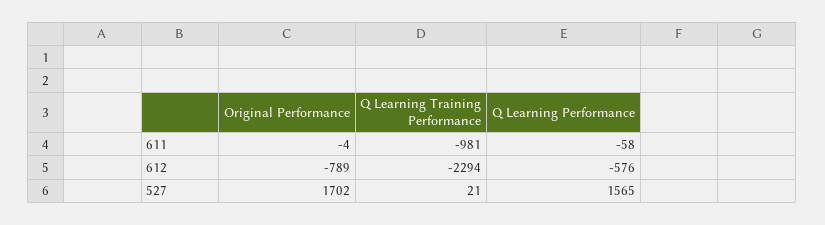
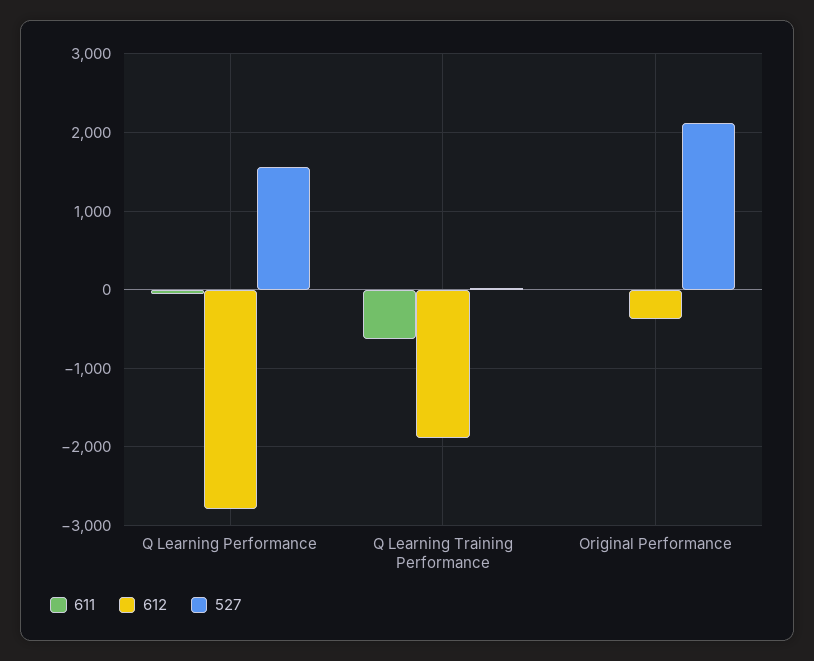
  {
    "611": {
      "Original Performance": -4,
-     "Q Learning Training Performance": -981,
+     "Q Learning Training Performance": -600,
      "Q Learning Performance": -58
    },
    "612": {
-     "Original Performance": -789,
+     "Original Performance": -400,
-     "Q Learning Training Performance": -2294,
+     "Q Learning Training Performance": -1900,
-     "Q Learning Performance": -576
+     "Q Learning Performance": -2800
    },
    "527": {
-     "Original Performance": 1702,
+     "Original Performance": 2100,
      "Q Learning Training Performance": 21,
      "Q Learning Performance": 1565
    }
  }

